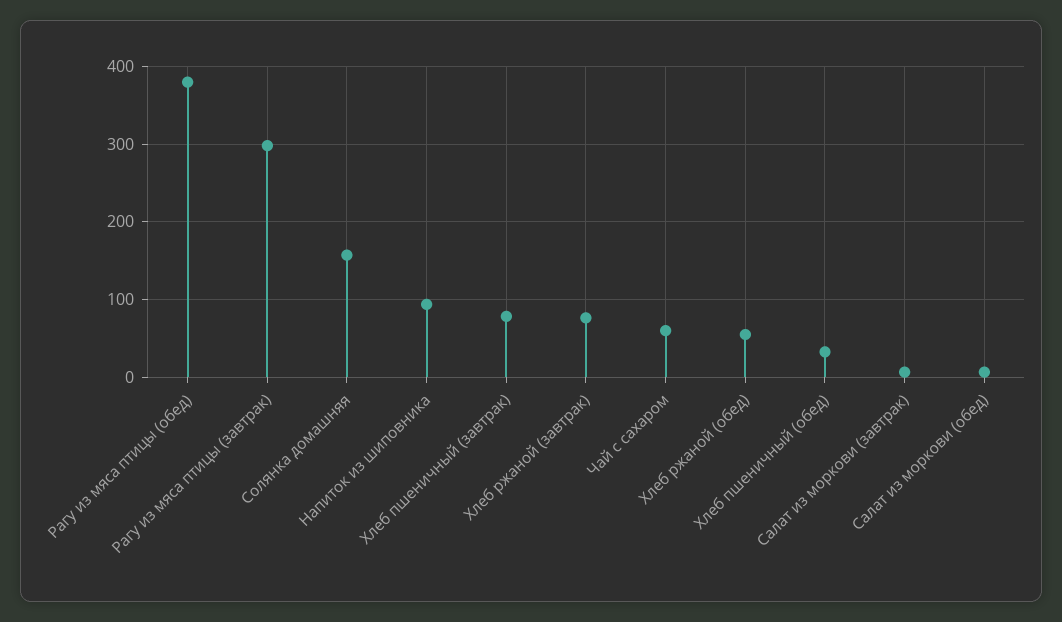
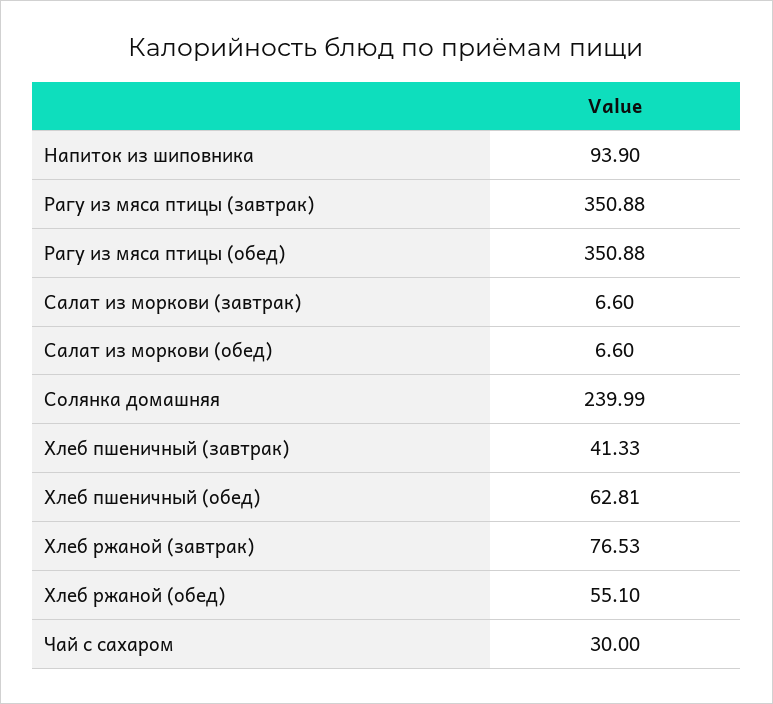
  {
-   "Рагу из мяса птицы (обед)": 380,
+   "Рагу из мяса птицы (обед)": 350.88,
-   "Рагу из мяса птицы (завтрак)": 300,
+   "Рагу из мяса птицы (завтрак)": 350.88,
-   "Солянка домашняя": 160,
+   "Солянка домашняя": 239.99,
    "Напиток из шиповника": 93.9,
-   "Хлеб пшеничный (завтрак)": 80,
+   "Хлеб пшеничный (завтрак)": 41.33,
    "Хлеб ржаной (завтрак)": 76.53,
-   "Чай с сахаром": 60,
+   "Чай с сахаром": 30,
    "Хлеб ржаной (обед)": 55.1,
-   "Хлеб пшеничный (обед)": 30,
+   "Хлеб пшеничный (обед)": 62.81,
    "Салат из моркови (завтрак)": 6.6,
    "Салат из моркови (обед)": 6.6
  }

